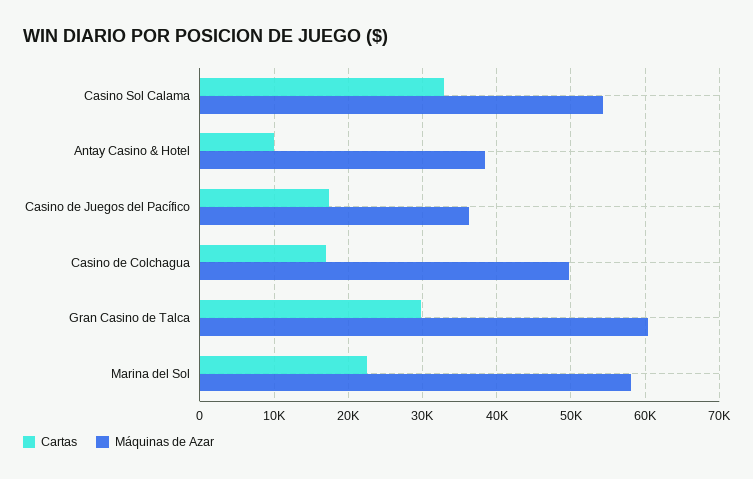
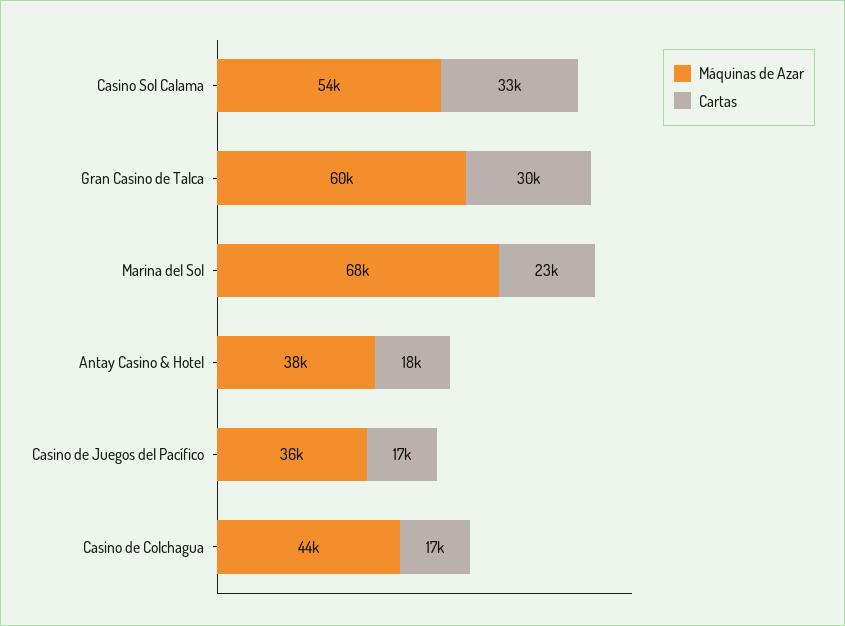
  {
    "Cartas": {
      "Casino Sol Calama": 33000,
-     "Antay Casino & Hotel": 10000,
+     "Antay Casino & Hotel": 18000,
      "Casino de Juegos del Pacífico": 17000,
      "Casino de Colchagua": 17000,
      "Gran Casino de Talca": 30000,
      "Marina del Sol": 23000
    },
    "Máquinas de Azar": {
      "Casino Sol Calama": 54000,
      "Antay Casino & Hotel": 38000,
      "Casino de Juegos del Pacífico": 36000,
-     "Casino de Colchagua": 50000,
+     "Casino de Colchagua": 44000,
      "Gran Casino de Talca": 60000,
-     "Marina del Sol": 58000
+     "Marina del Sol": 68000
    }
  }

